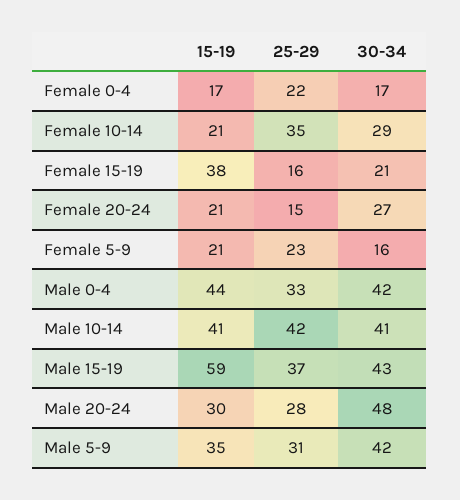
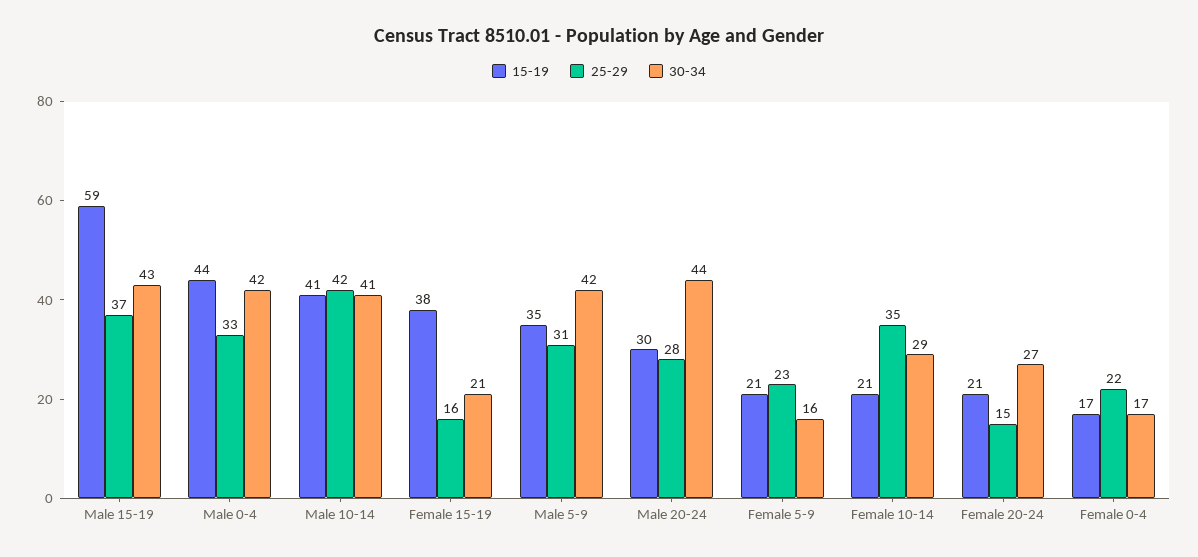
  {
    "15-19": {
      "Female 0-4": 17,
      "Female 10-14": 21,
      "Female 15-19": 38,
      "Female 20-24": 21,
      "Female 5-9": 21,
      "Male 0-4": 44,
      "Male 10-14": 41,
      "Male 15-19": 59,
      "Male 20-24": 30,
      "Male 5-9": 35
    },
    "25-29": {
      "Female 0-4": 22,
      "Female 10-14": 35,
      "Female 15-19": 16,
      "Female 20-24": 15,
      "Female 5-9": 23,
      "Male 0-4": 33,
      "Male 10-14": 42,
      "Male 15-19": 37,
      "Male 20-24": 28,
      "Male 5-9": 31
    },
    "30-34": {
      "Female 0-4": 17,
      "Female 10-14": 29,
      "Female 15-19": 21,
      "Female 20-24": 27,
      "Female 5-9": 16,
      "Male 0-4": 42,
      "Male 10-14": 41,
      "Male 15-19": 43,
-     "Male 20-24": 48,
+     "Male 20-24": 44,
      "Male 5-9": 42
    }
  }

